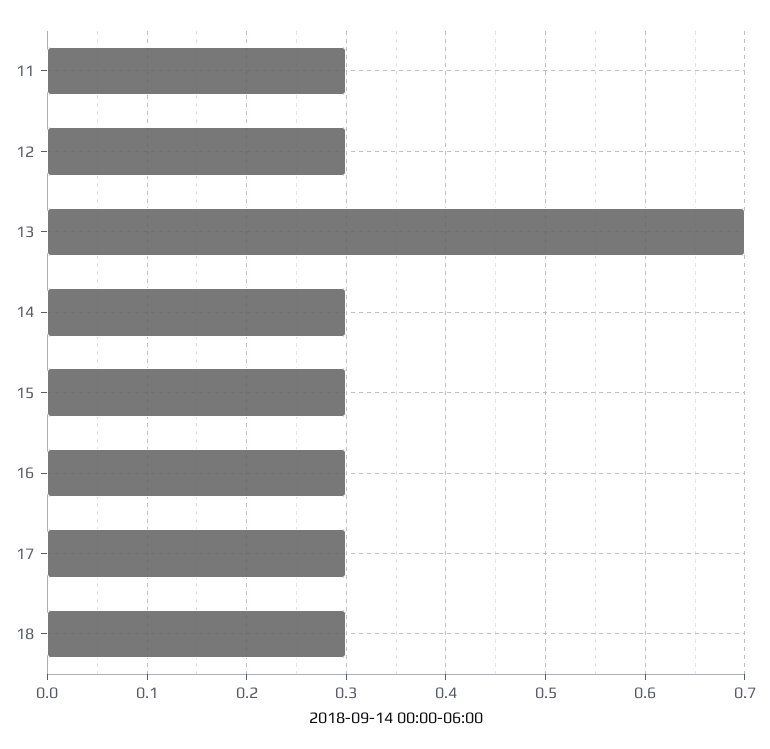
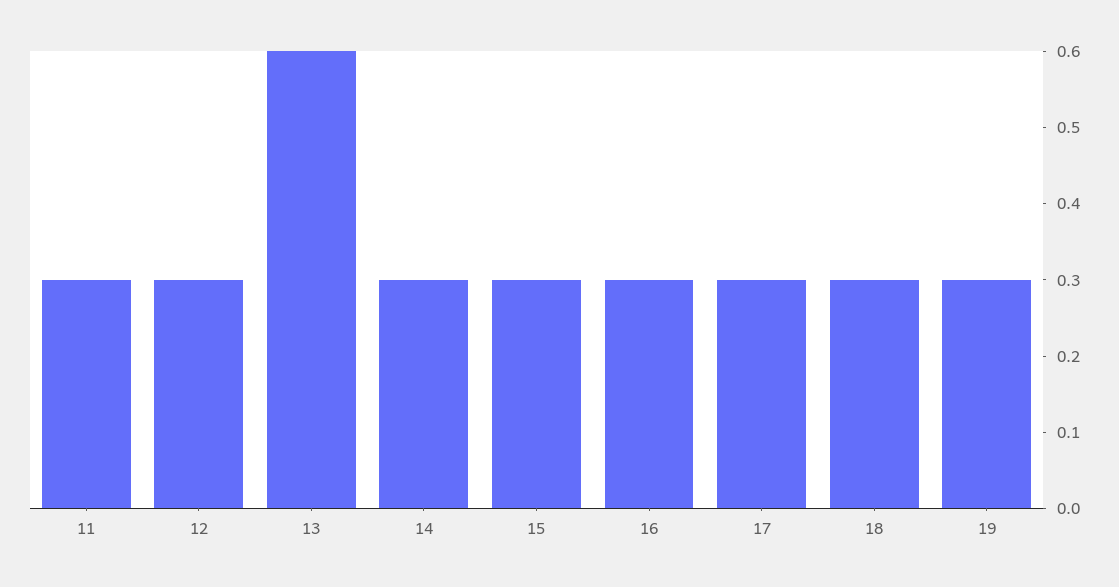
  {
    "11": 0.3,
    "12": 0.3,
-   "13": 0.7,
+   "13": 0.6,
    "14": 0.3,
    "15": 0.3,
    "16": 0.3,
    "17": 0.3,
-   "18": 0.3
+   "18": 0.3,
+   "19": 0.3
  }

